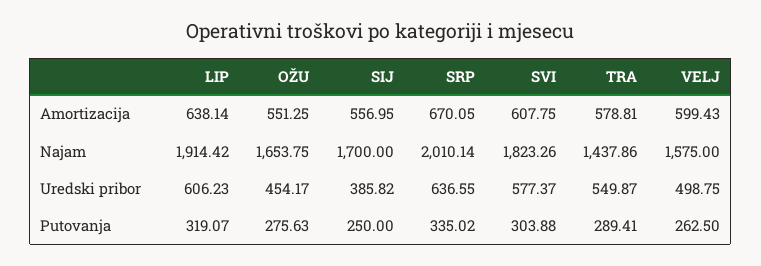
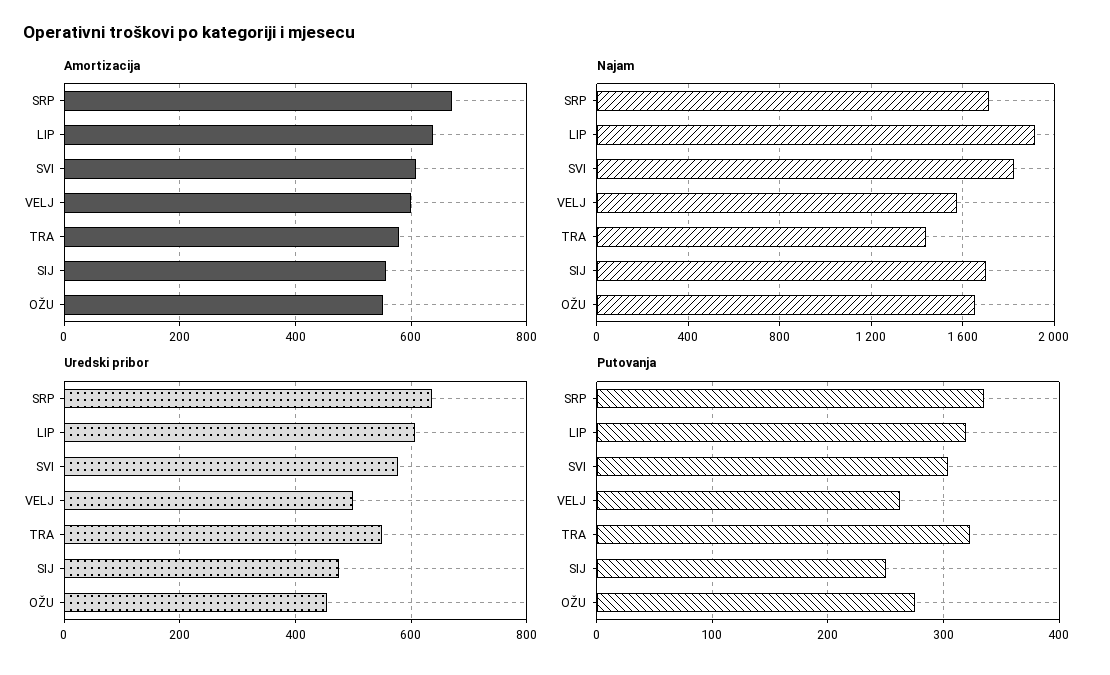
  {
    "Amortizacija": {
      "LIP": 638.14,
      "OŽU": 551.25,
      "SIJ": 556.95,
      "SRP": 670.05,
      "SVI": 607.75,
      "TRA": 578.81,
      "VELJ": 599.43
    },
    "Najam": {
      "LIP": 1914.42,
      "OŽU": 1653.75,
      "SIJ": 1700,
-     "SRP": 2010.14,
+     "SRP": 1700,
      "SVI": 1823.26,
      "TRA": 1437.86,
      "VELJ": 1575
    },
    "Uredski pribor": {
      "LIP": 606.23,
      "OŽU": 454.17,
-     "SIJ": 385.82,
+     "SIJ": 480,
      "SRP": 636.55,
      "SVI": 577.37,
      "TRA": 549.87,
      "VELJ": 498.75
    },
    "Putovanja": {
      "LIP": 319.07,
      "OŽU": 275.63,
      "SIJ": 250,
      "SRP": 335.02,
      "SVI": 303.88,
-     "TRA": 289.41,
+     "TRA": 320,
      "VELJ": 262.5
    }
  }

